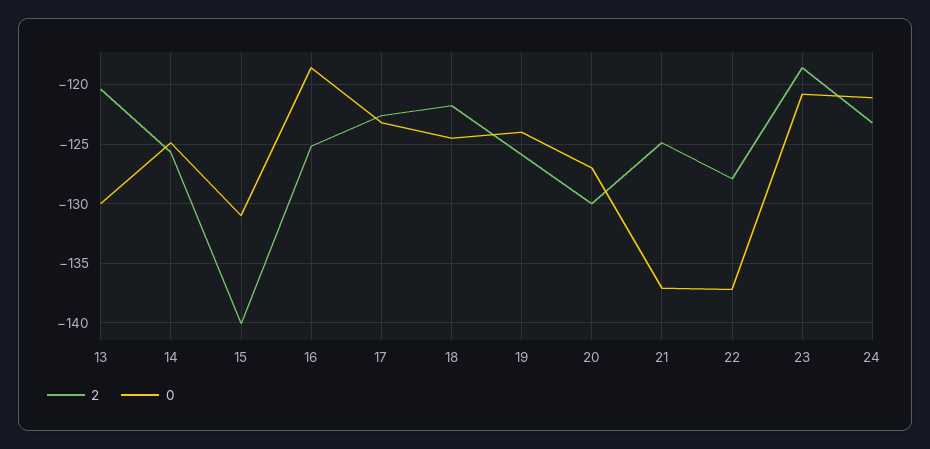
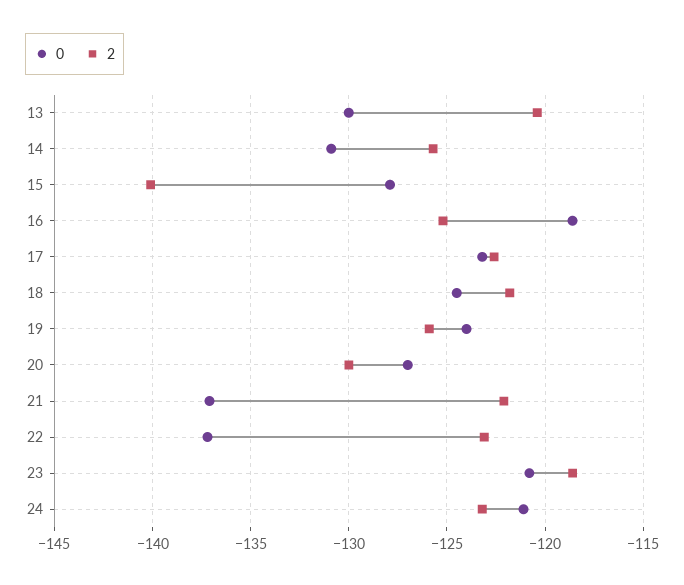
  {
    "2": {
      "13": -120.5,
      "14": -125.5,
      "15": -140,
      "16": -125,
      "17": -122.5,
      "18": -122,
      "19": -126,
      "20": -130,
-     "21": -125,
+     "21": -122,
-     "22": -128,
+     "22": -123,
      "23": -118.5,
      "24": -123
    },
    "0": {
      "13": -130,
-     "14": -125,
+     "14": -131,
-     "15": -131,
+     "15": -128,
      "16": -118.5,
      "17": -123,
      "18": -124.5,
      "19": -124,
      "20": -127,
      "21": -137,
      "22": -137,
      "23": -121,
      "24": -121
    }
  }

